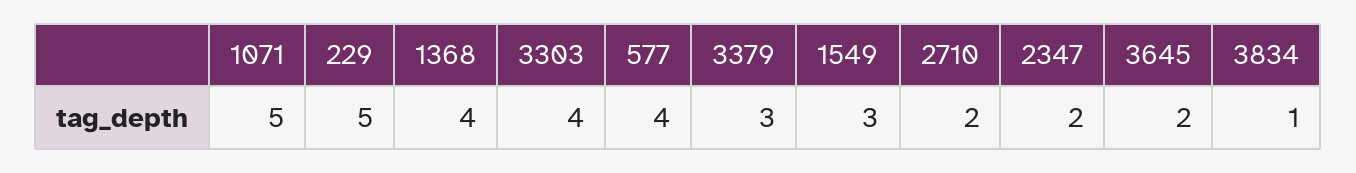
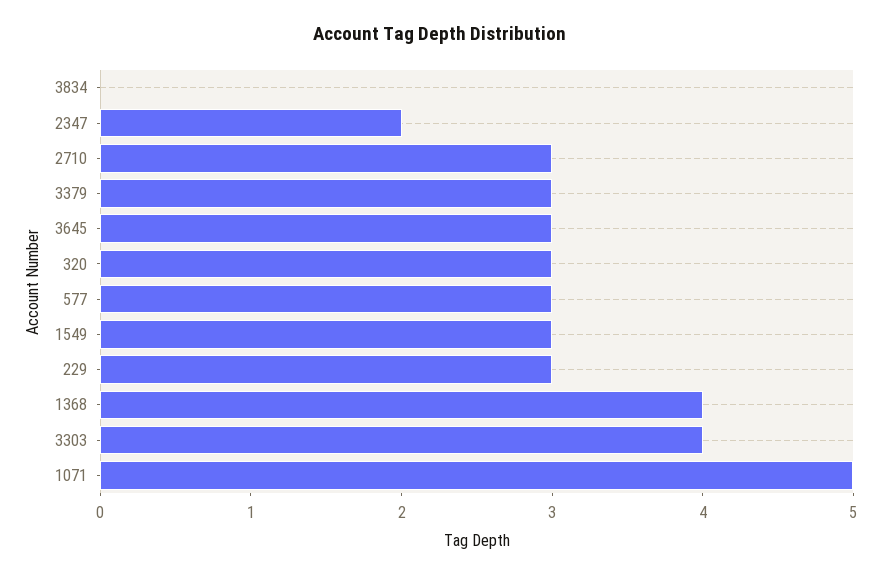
  {
    "1071": 5,
-   "229": 5,
+   "229": 3,
    "1368": 4,
    "3303": 4,
-   "577": 4,
+   "577": 3,
    "3379": 3,
    "1549": 3,
-   "2710": 2,
+   "2710": 3,
    "2347": 2,
-   "3645": 2,
+   "3645": 3,
-   "3834": 1
+   "3834": 0,
+   "320": 3
  }

